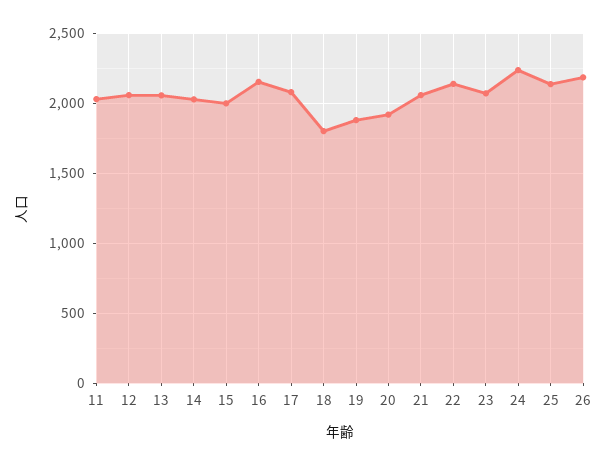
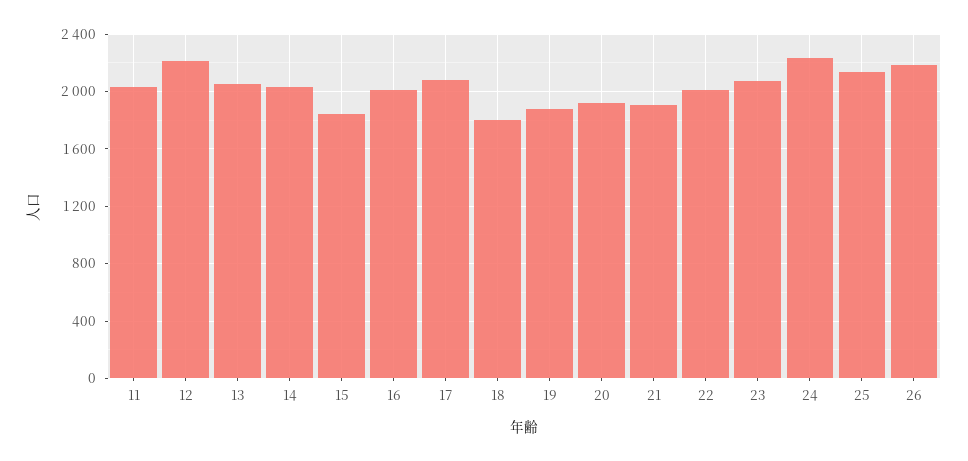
  {
    "11": 2050,
-   "12": 2050,
+   "12": 2200,
    "13": 2050,
    "14": 2050,
-   "15": 2000,
+   "15": 1850,
-   "16": 2150,
+   "16": 2000,
    "17": 2100,
    "18": 1800,
    "19": 1900,
    "20": 1900,
-   "21": 2050,
+   "21": 1900,
-   "22": 2150,
+   "22": 2000,
    "23": 2050,
    "24": 2250,
    "25": 2150,
    "26": 2200
  }

